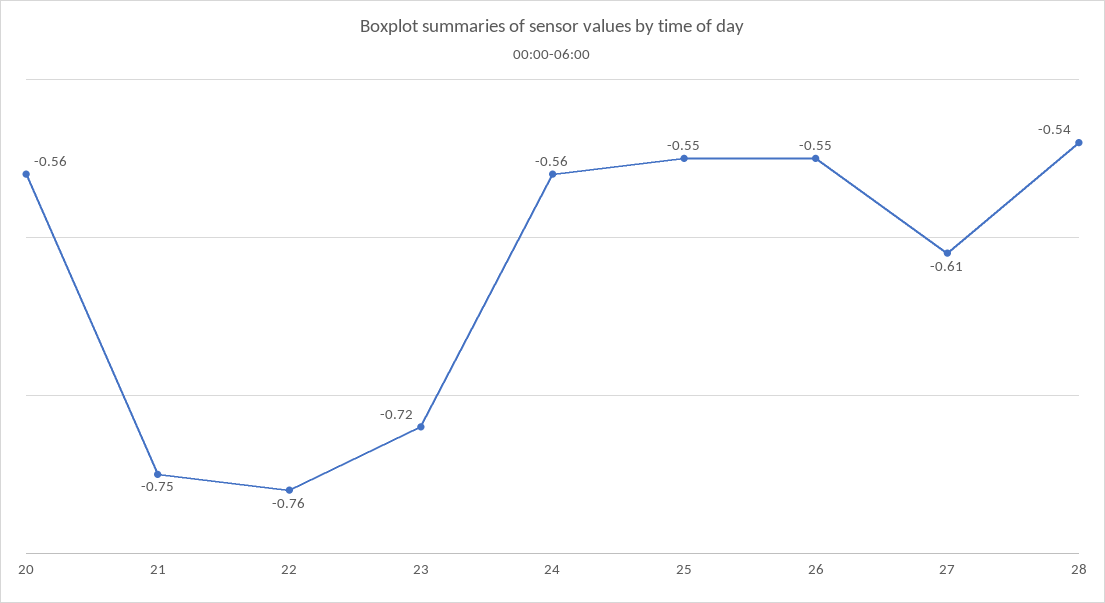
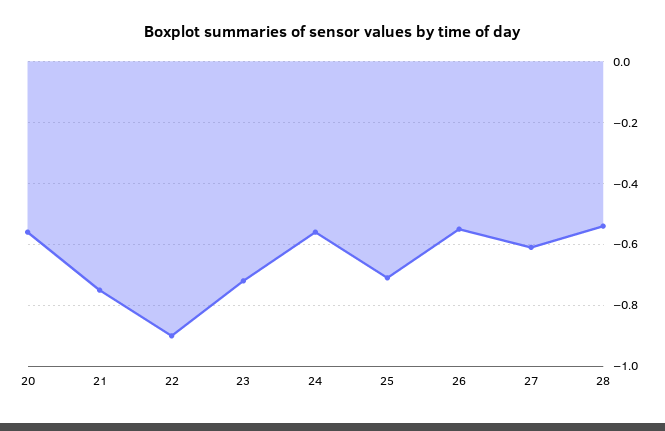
  {
    "20": -0.56,
    "21": -0.75,
-   "22": -0.76,
+   "22": -0.9,
    "23": -0.72,
    "24": -0.56,
-   "25": -0.55,
+   "25": -0.7,
    "26": -0.55,
    "27": -0.61,
    "28": -0.54
  }

